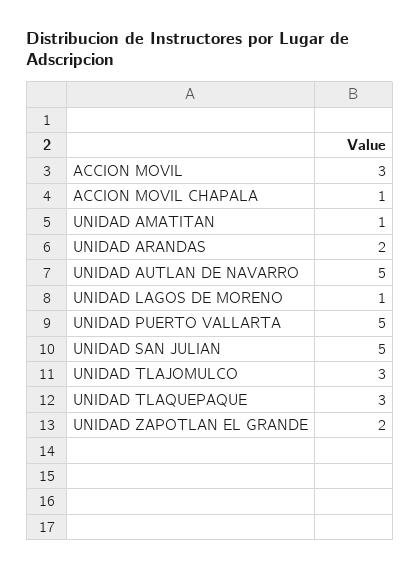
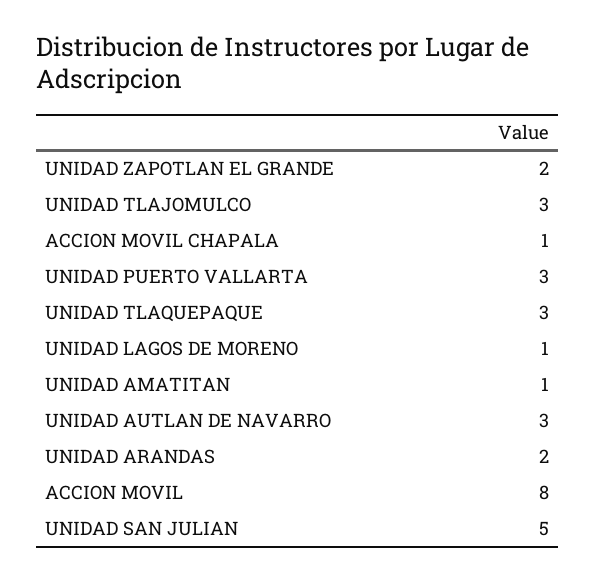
  {
-   "ACCION MOVIL": 3,
+   "ACCION MOVIL": 8,
    "ACCION MOVIL CHAPALA": 1,
    "UNIDAD AMATITAN": 1,
    "UNIDAD ARANDAS": 2,
-   "UNIDAD AUTLAN DE NAVARRO": 5,
+   "UNIDAD AUTLAN DE NAVARRO": 3,
    "UNIDAD LAGOS DE MORENO": 1,
-   "UNIDAD PUERTO VALLARTA": 5,
+   "UNIDAD PUERTO VALLARTA": 3,
    "UNIDAD SAN JULIAN": 5,
    "UNIDAD TLAJOMULCO": 3,
    "UNIDAD TLAQUEPAQUE": 3,
    "UNIDAD ZAPOTLAN EL GRANDE": 2
  }

